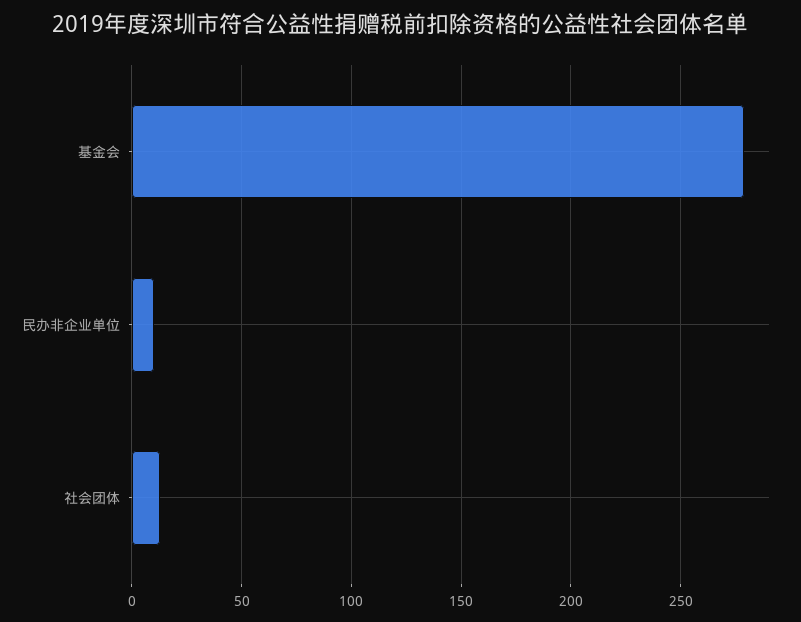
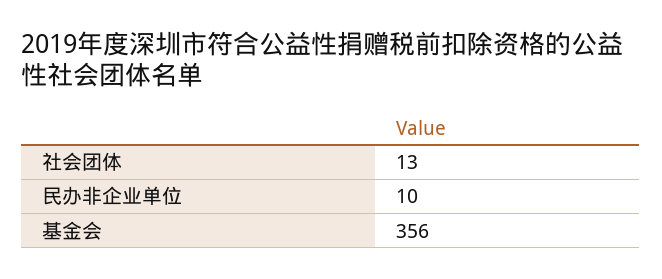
  {
-   "基金会": 280,
+   "基金会": 356,
    "民办非企业单位": 10,
    "社会团体": 13
  }

